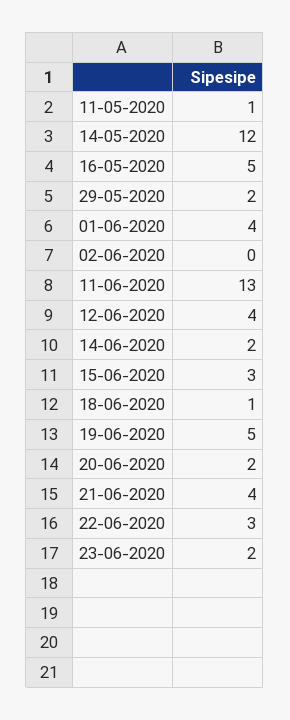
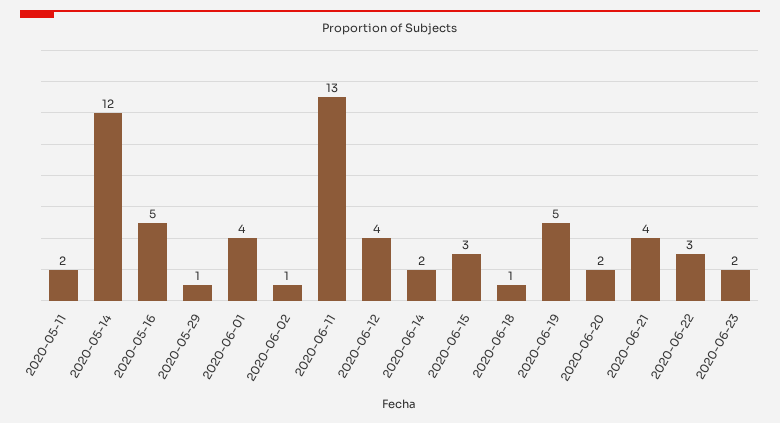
  {
-   "11-05-2020": 1,
+   "11-05-2020": 2,
    "14-05-2020": 12,
    "16-05-2020": 5,
-   "29-05-2020": 2,
+   "29-05-2020": 1,
    "01-06-2020": 4,
-   "02-06-2020": 0,
+   "02-06-2020": 1,
    "11-06-2020": 13,
    "12-06-2020": 4,
    "14-06-2020": 2,
    "15-06-2020": 3,
    "18-06-2020": 1,
    "19-06-2020": 5,
    "20-06-2020": 2,
    "21-06-2020": 4,
    "22-06-2020": 3,
    "23-06-2020": 2
  }

